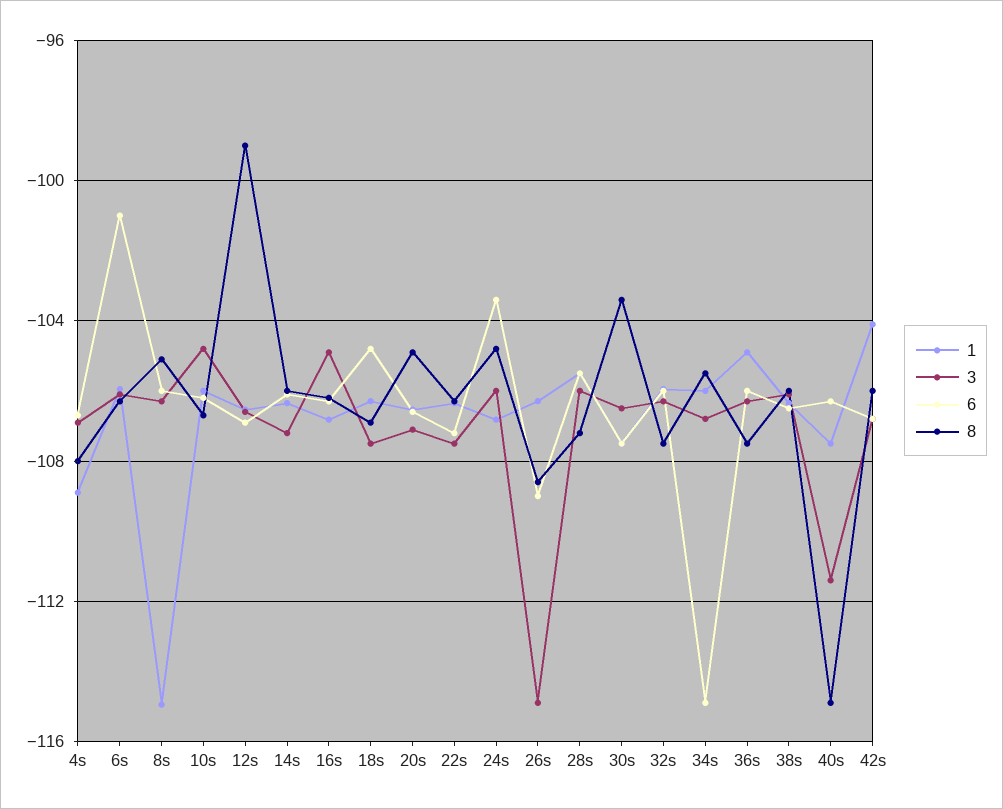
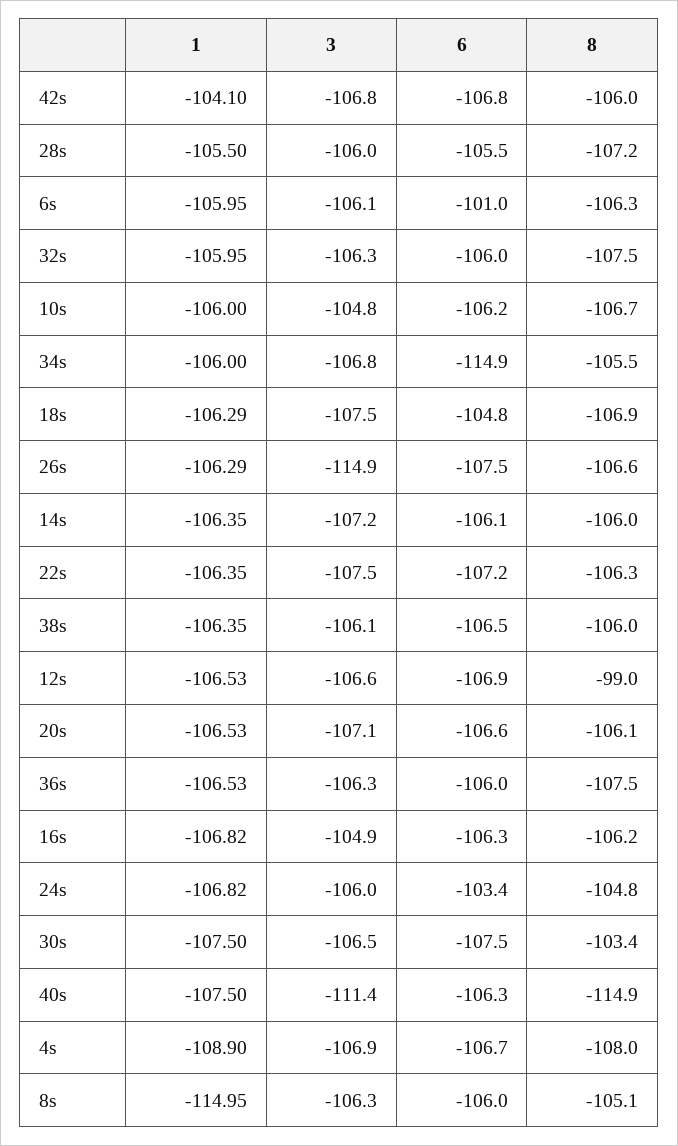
  {
    "1": {
      "4s": -108.9,
      "6s": -105.95,
      "8s": -114.95,
      "10s": -106,
      "12s": -106.53,
      "14s": -106.35,
      "16s": -106.82,
      "18s": -106.29,
      "20s": -106.53,
      "22s": -106.35,
      "24s": -106.82,
      "26s": -106.29,
      "28s": -105.5,
      "30s": -107.5,
      "32s": -105.95,
      "34s": -106,
-     "36s": -105,
+     "36s": -106.53,
      "38s": -106.35,
      "40s": -107.5,
      "42s": -104.1
    },
    "3": {
      "4s": -106.9,
      "6s": -106.1,
      "8s": -106.3,
      "10s": -104.8,
      "12s": -106.6,
      "14s": -107.2,
      "16s": -104.9,
      "18s": -107.5,
      "20s": -107.1,
      "22s": -107.5,
      "24s": -106,
      "26s": -114.9,
      "28s": -106,
      "30s": -106.5,
      "32s": -106.3,
      "34s": -106.8,
      "36s": -106.3,
      "38s": -106.1,
      "40s": -111.4,
      "42s": -106.8
    },
    "6": {
      "4s": -106.7,
      "6s": -101,
      "8s": -106,
      "10s": -106.2,
      "12s": -106.9,
      "14s": -106.1,
      "16s": -106.3,
      "18s": -104.8,
      "20s": -106.6,
      "22s": -107.2,
      "24s": -103.4,
-     "26s": -109,
+     "26s": -107.5,
      "28s": -105.5,
      "30s": -107.5,
      "32s": -106,
      "34s": -114.9,
      "36s": -106,
      "38s": -106.5,
      "40s": -106.3,
      "42s": -106.8
    },
    "8": {
      "4s": -108,
      "6s": -106.3,
      "8s": -105.1,
      "10s": -106.7,
      "12s": -99,
      "14s": -106,
      "16s": -106.2,
      "18s": -106.9,
-     "20s": -105,
+     "20s": -106.1,
      "22s": -106.3,
      "24s": -104.8,
-     "26s": -108.5,
+     "26s": -106.6,
      "28s": -107.2,
      "30s": -103.4,
      "32s": -107.5,
      "34s": -105.5,
      "36s": -107.5,
      "38s": -106,
      "40s": -114.9,
      "42s": -106
    }
  }

